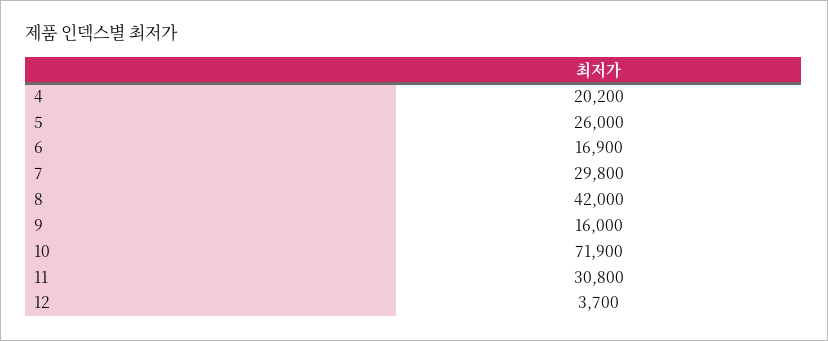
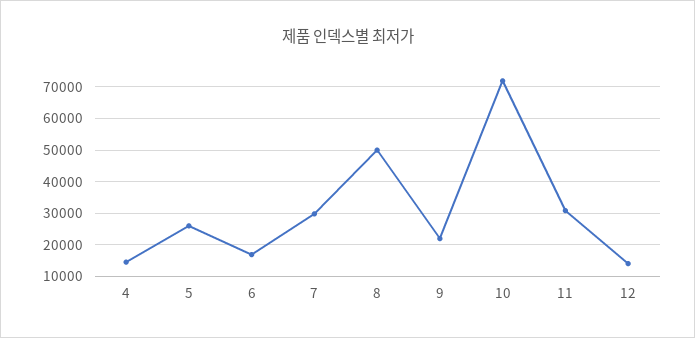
  {
-   "4": 20200,
+   "4": 14000,
    "5": 26000,
    "6": 16900,
    "7": 29800,
-   "8": 42000,
+   "8": 50000,
-   "9": 16000,
+   "9": 22000,
    "10": 71900,
    "11": 30800,
-   "12": 3700
+   "12": 14000
  }

